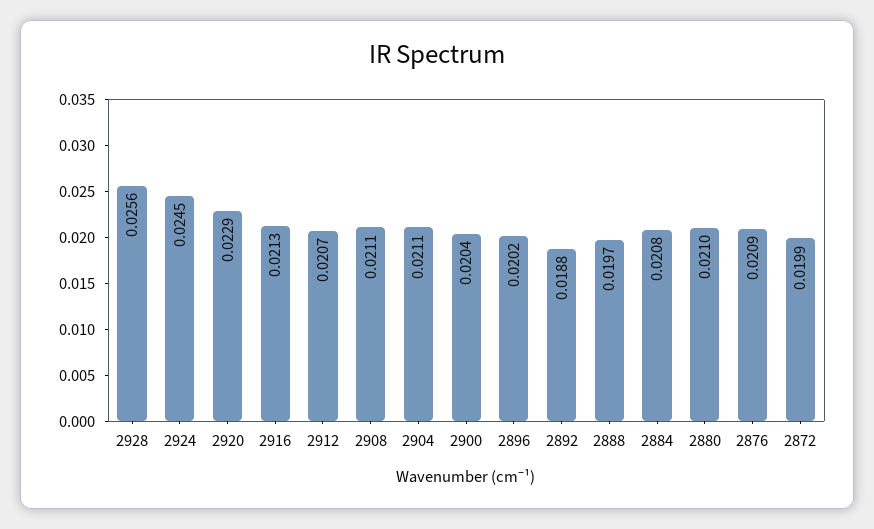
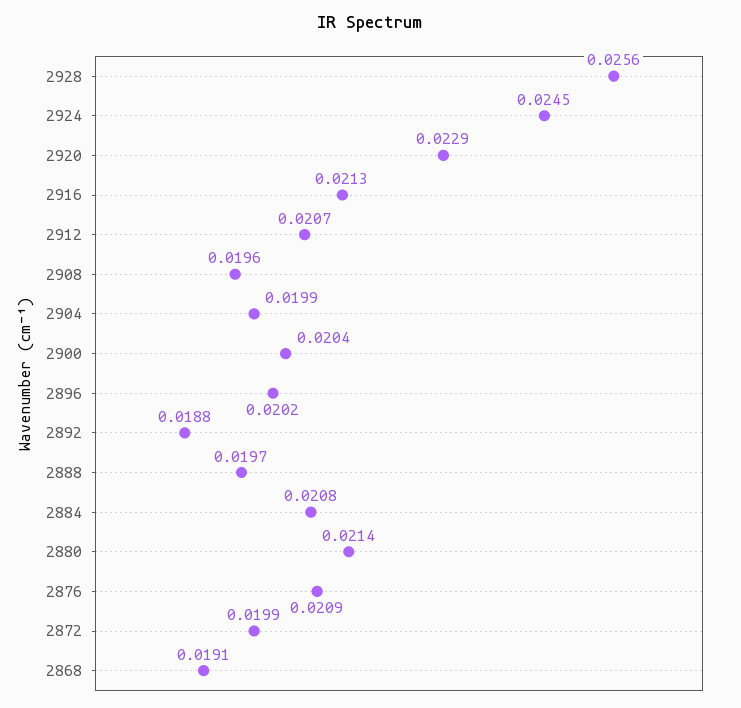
  {
    "2928": 0.0256,
    "2924": 0.0245,
    "2920": 0.0229,
    "2916": 0.0213,
    "2912": 0.0207,
-   "2908": 0.0211,
+   "2908": 0.0196,
-   "2904": 0.0211,
+   "2904": 0.0199,
    "2900": 0.0204,
    "2896": 0.0202,
    "2892": 0.0188,
    "2888": 0.0197,
    "2884": 0.0208,
-   "2880": 0.021,
+   "2880": 0.0214,
    "2876": 0.0209,
-   "2872": 0.0199
+   "2872": 0.0199,
+   "2868": 0.0191
  }

